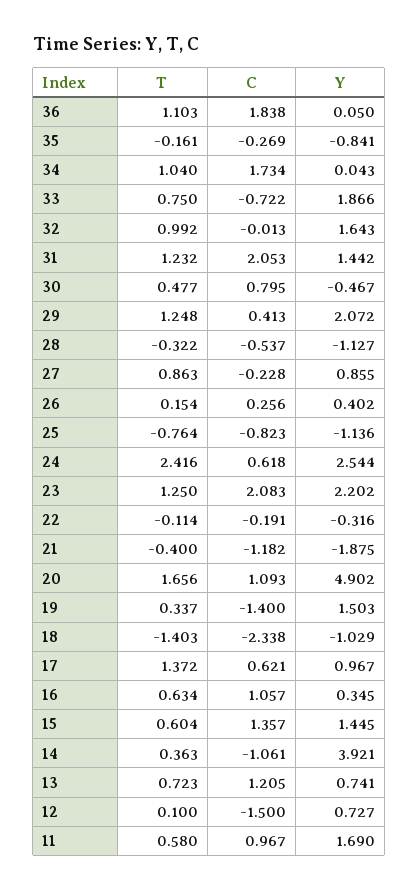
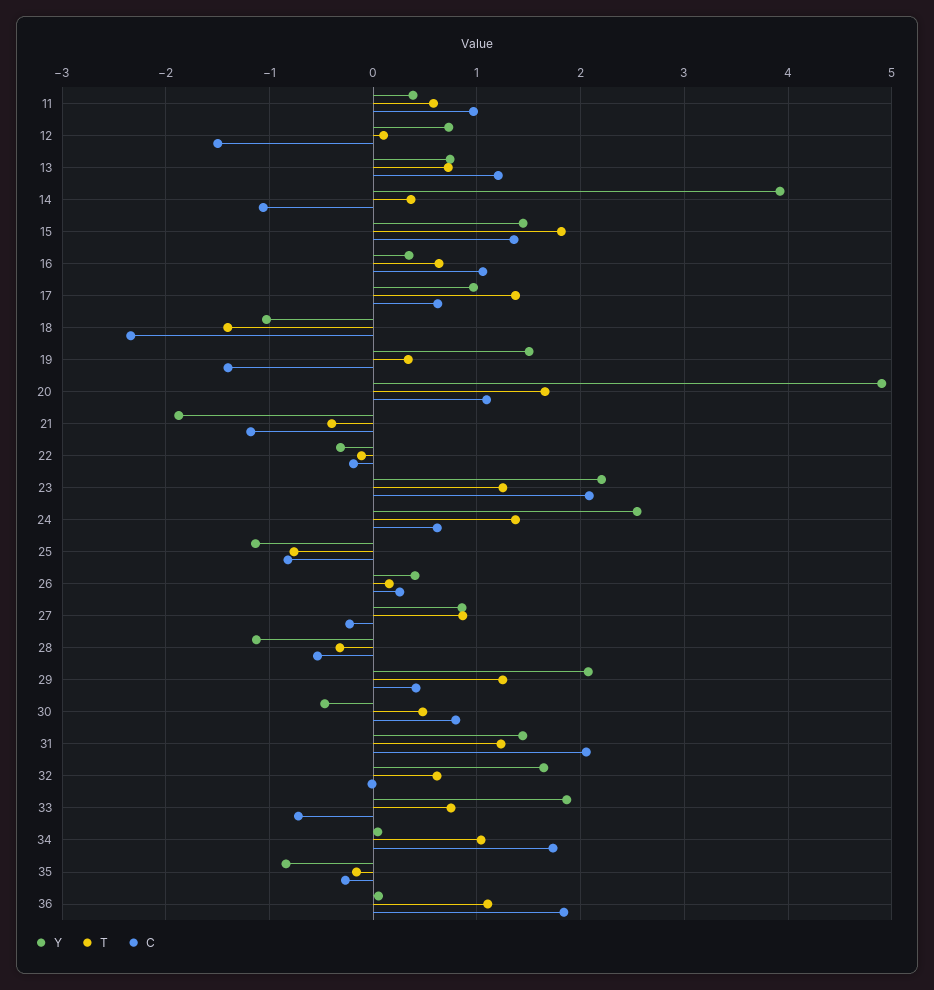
  {
    "T": {
      "36": 1.103,
      "35": -0.161,
      "34": 1.04,
      "33": 0.75,
-     "32": 0.992,
+     "32": 0.6,
      "31": 1.232,
      "30": 0.477,
      "29": 1.248,
      "28": -0.322,
      "27": 0.863,
      "26": 0.154,
      "25": -0.764,
-     "24": 2.416,
+     "24": 1.4,
      "23": 1.25,
      "22": -0.114,
      "21": -0.4,
      "20": 1.656,
      "19": 0.337,
      "18": -1.403,
      "17": 1.372,
      "16": 0.634,
-     "15": 0.604,
+     "15": 1.8,
      "14": 0.363,
      "13": 0.723,
      "12": 0.1,
      "11": 0.58
    },
    "C": {
      "36": 1.838,
      "35": -0.269,
      "34": 1.734,
      "33": -0.722,
      "32": -0.013,
      "31": 2.053,
      "30": 0.795,
      "29": 0.413,
      "28": -0.537,
      "27": -0.228,
      "26": 0.256,
      "25": -0.823,
      "24": 0.618,
      "23": 2.083,
      "22": -0.191,
      "21": -1.182,
      "20": 1.093,
      "19": -1.4,
      "18": -2.338,
      "17": 0.621,
      "16": 1.057,
      "15": 1.357,
      "14": -1.061,
      "13": 1.205,
      "12": -1.5,
      "11": 0.967
    },
    "Y": {
      "36": 0.05,
      "35": -0.841,
      "34": 0.043,
      "33": 1.866,
      "32": 1.643,
      "31": 1.442,
      "30": -0.467,
      "29": 2.072,
      "28": -1.127,
      "27": 0.855,
      "26": 0.402,
      "25": -1.136,
      "24": 2.544,
      "23": 2.202,
      "22": -0.316,
      "21": -1.875,
      "20": 4.902,
      "19": 1.503,
      "18": -1.029,
      "17": 0.967,
      "16": 0.345,
      "15": 1.445,
      "14": 3.921,
      "13": 0.741,
      "12": 0.727,
-     "11": 1.69
+     "11": 0.4
    }
  }

